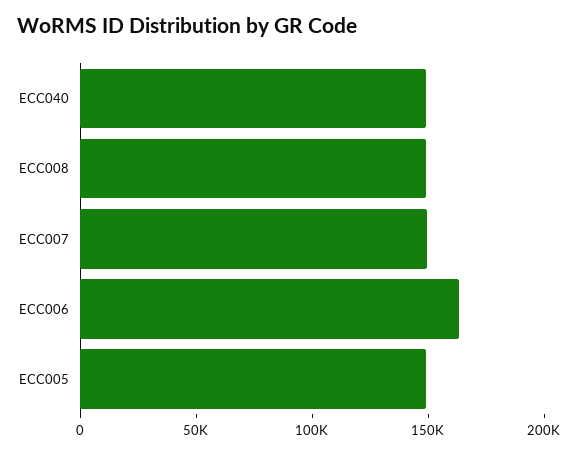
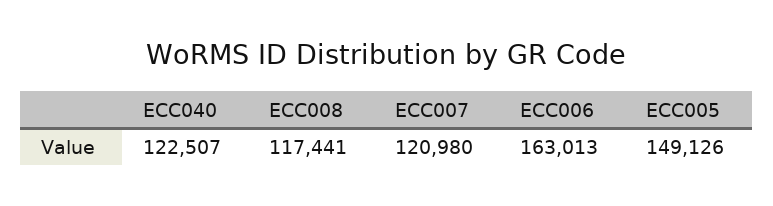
  {
-   "ECC040": 150000,
+   "ECC040": 122507,
-   "ECC008": 150000,
+   "ECC008": 117441,
-   "ECC007": 150000,
+   "ECC007": 120980,
    "ECC006": 163013,
    "ECC005": 149126
  }

